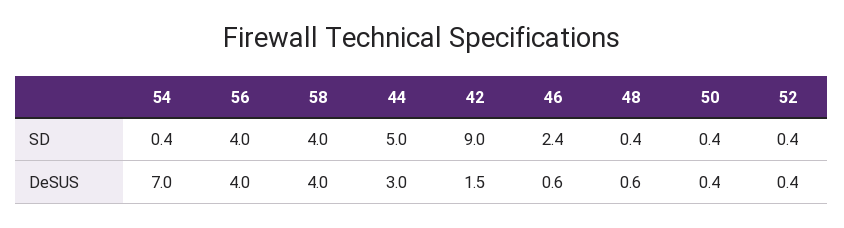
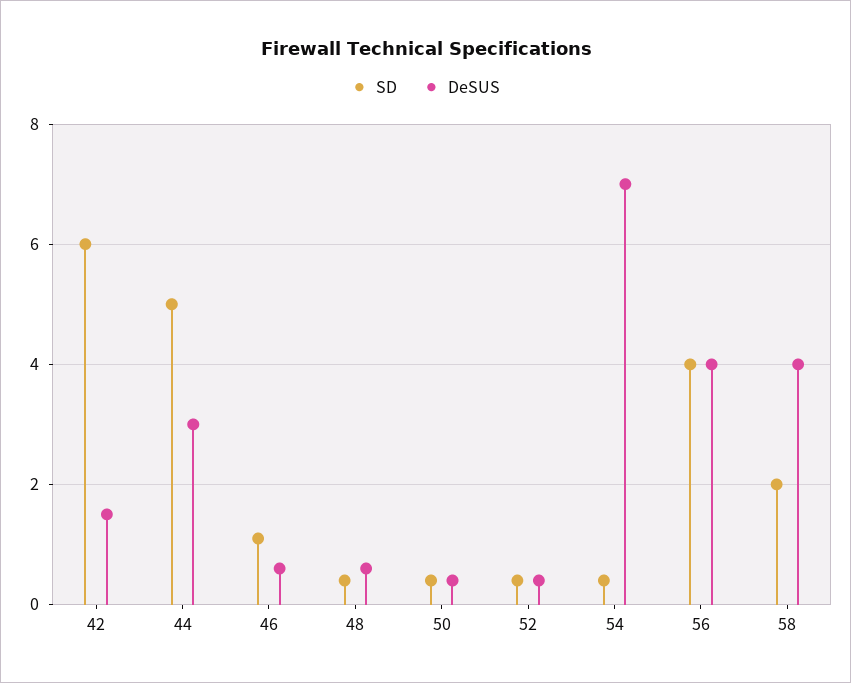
  {
    "SD": {
      "54": 0.4,
      "56": 4,
-     "58": 4,
+     "58": 2,
      "44": 5,
-     "42": 9,
+     "42": 6,
-     "46": 2.4,
+     "46": 1,
      "48": 0.4,
      "50": 0.4,
      "52": 0.4
    },
    "DeSUS": {
      "54": 7,
      "56": 4,
      "58": 4,
      "44": 3,
      "42": 1.5,
      "46": 0.6,
      "48": 0.6,
      "50": 0.4,
      "52": 0.4
    }
  }

